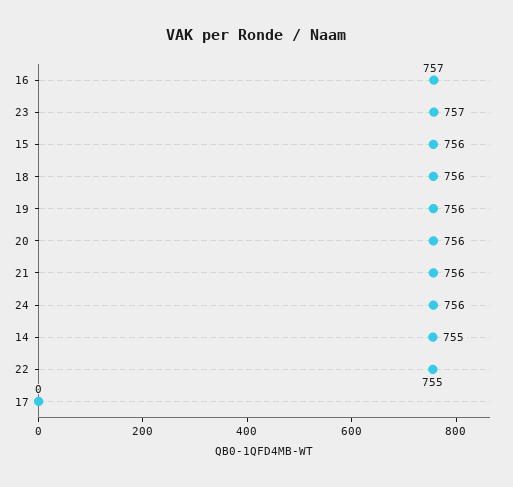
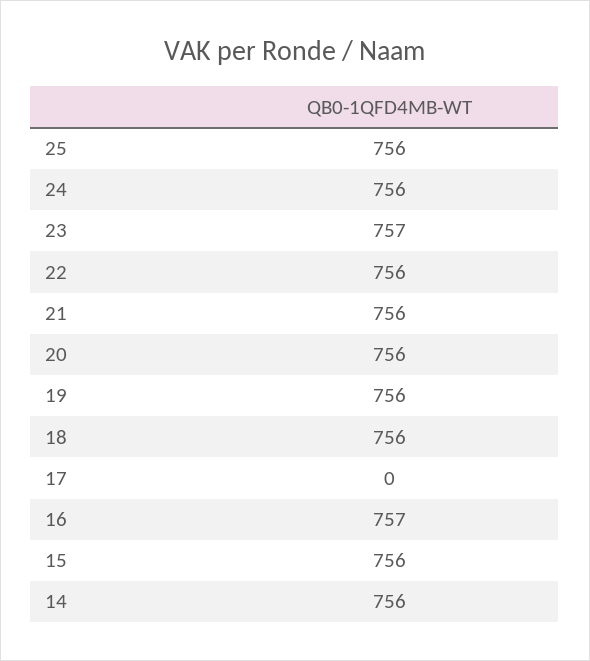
  {
    "16": 757,
    "23": 757,
    "15": 756,
    "18": 756,
    "19": 756,
    "20": 756,
    "21": 756,
    "24": 756,
-   "14": 755,
+   "14": 756,
-   "22": 755,
+   "22": 756,
-   "17": 0
+   "17": 0,
+   "25": 756
  }

